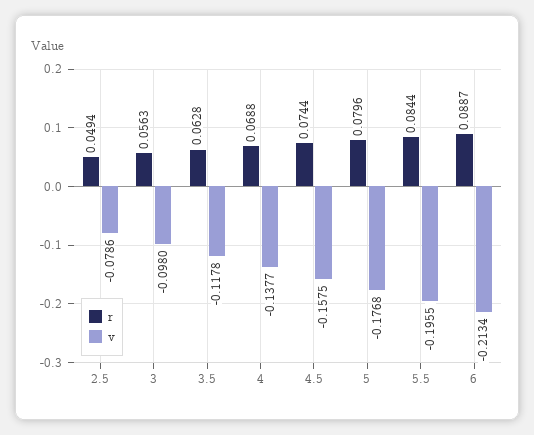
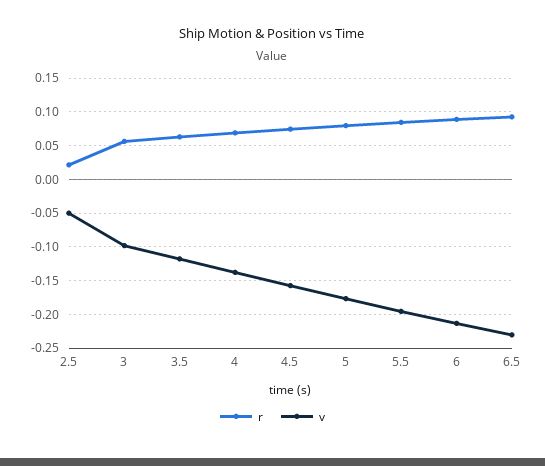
  {
    "r": {
-     "2.5": 0.0494,
+     "2.5": 0.02,
      "3": 0.0563,
      "3.5": 0.0628,
      "4": 0.0688,
      "4.5": 0.0744,
      "5": 0.0796,
      "5.5": 0.0844,
-     "6": 0.0887
+     "6": 0.0887,
+     "6.5": 0.09
    },
    "v": {
-     "2.5": -0.0786,
+     "2.5": -0.05,
      "3": -0.098,
      "3.5": -0.1178,
      "4": -0.1377,
      "4.5": -0.1575,
      "5": -0.1768,
      "5.5": -0.1955,
-     "6": -0.2134
+     "6": -0.2134,
+     "6.5": -0.23
    }
  }

